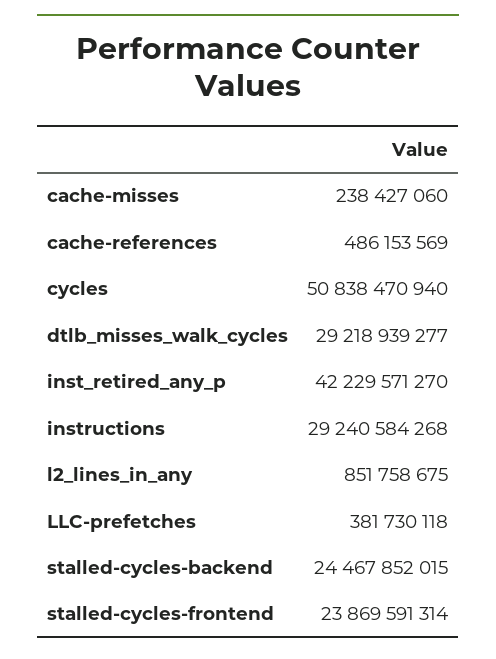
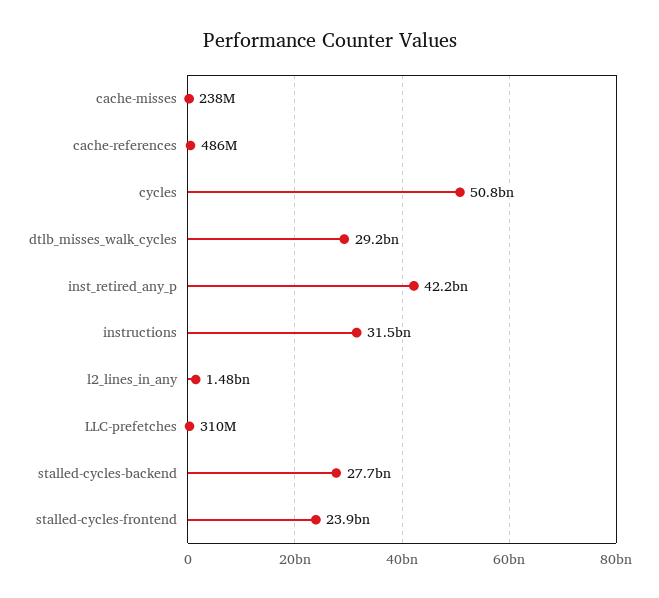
  {
    "cache-misses": 238427060,
    "cache-references": 486153569,
    "cycles": 50838470940,
    "dtlb_misses_walk_cycles": 29218939277,
    "inst_retired_any_p": 42229571270,
-   "instructions": 29240584268,
+   "instructions": 31500000000,
-   "l2_lines_in_any": 851758675,
+   "l2_lines_in_any": 1480000000,
-   "LLC-prefetches": 381730118,
+   "LLC-prefetches": 310000000,
-   "stalled-cycles-backend": 24467852015,
+   "stalled-cycles-backend": 27700000000,
    "stalled-cycles-frontend": 23869591314
  }

